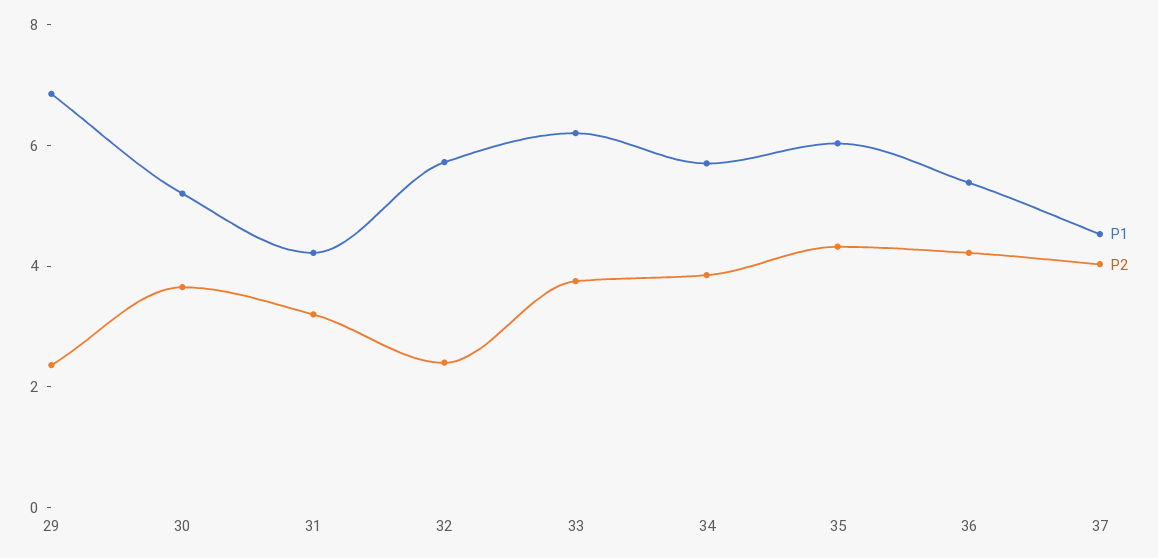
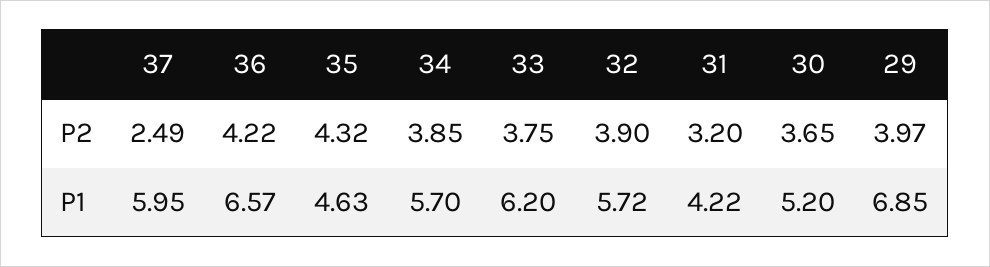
  {
    "P1": {
      "29": 6.85,
      "30": 5.2,
      "31": 4.22,
      "32": 5.72,
      "33": 6.2,
      "34": 5.7,
-     "35": 6,
+     "35": 4.63,
-     "36": 5.5,
+     "36": 6.57,
-     "37": 4.5
+     "37": 5.95
    },
    "P2": {
-     "29": 2.5,
+     "29": 3.97,
      "30": 3.65,
      "31": 3.2,
-     "32": 2.5,
+     "32": 3.9,
      "33": 3.75,
      "34": 3.85,
      "35": 4.32,
      "36": 4.22,
-     "37": 4
+     "37": 2.49
    }
  }

